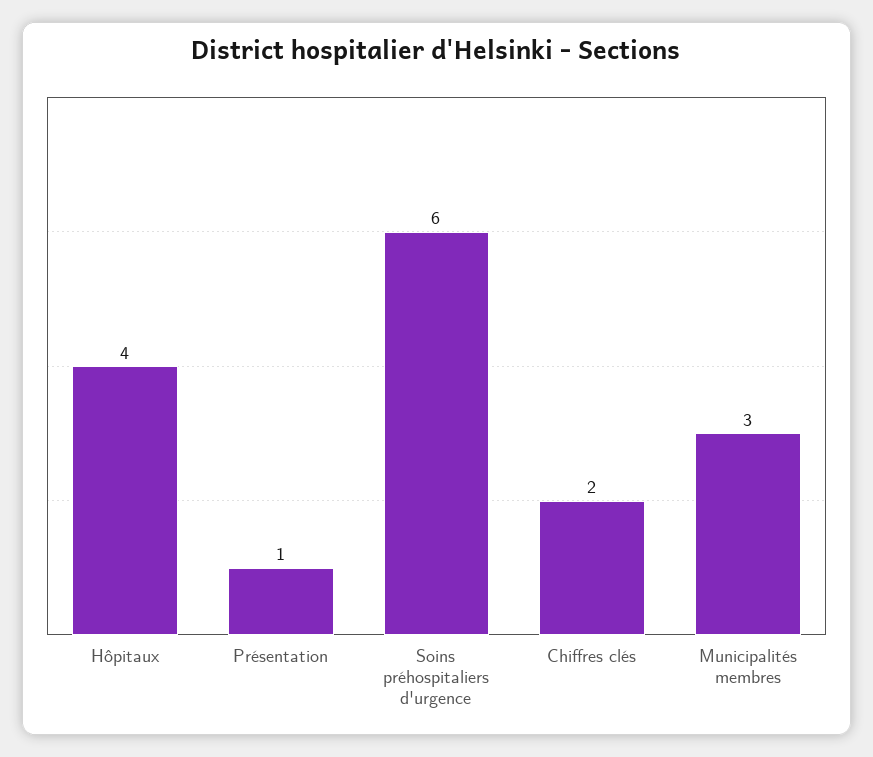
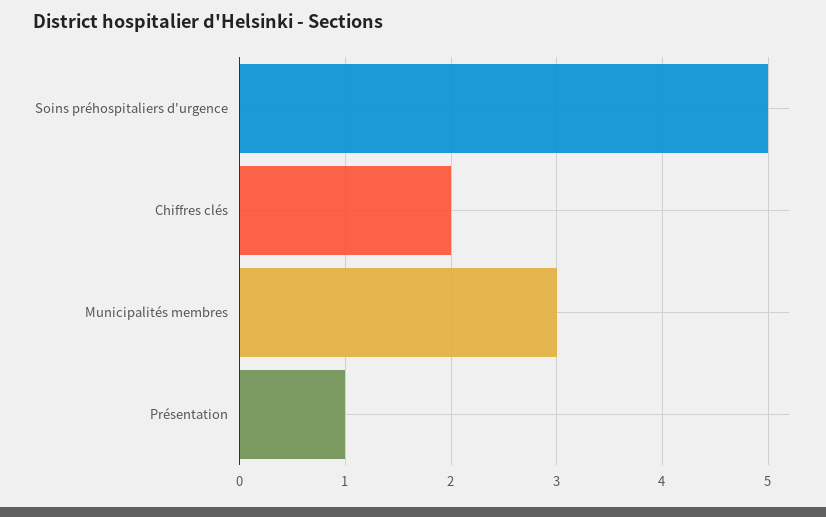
  {
-   "Hôpitaux": 4,
    "Présentation": 1,
-   "Soins préhospitaliers d'urgence": 6,
+   "Soins préhospitaliers d'urgence": 5,
    "Chiffres clés": 2,
    "Municipalités membres": 3
  }

